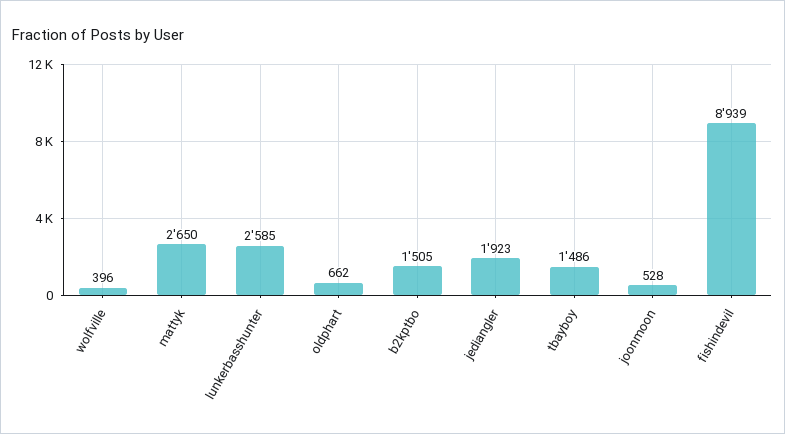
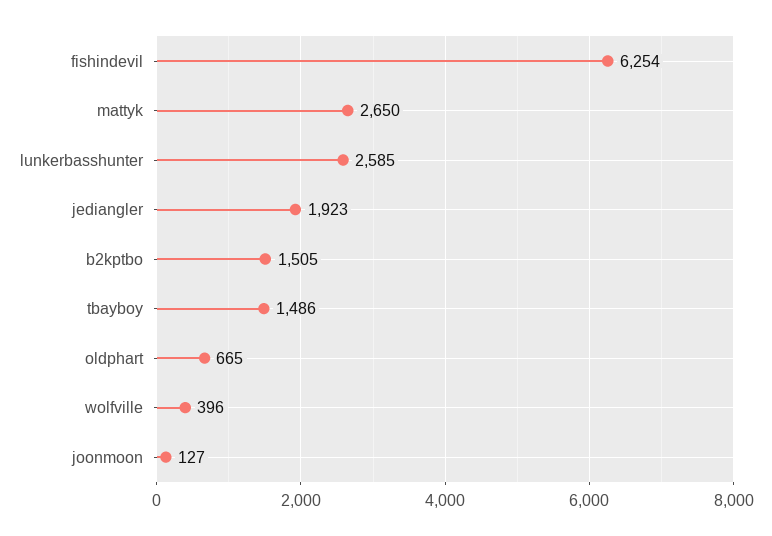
  {
    "wolfville": 396,
    "mattyk": 2650,
    "lunkerbasshunter": 2585,
-   "oldphart": 662,
+   "oldphart": 665,
    "b2kptbo": 1505,
    "jediangler": 1923,
    "tbayboy": 1486,
-   "joonmoon": 528,
+   "joonmoon": 127,
-   "fishindevil": 8939
+   "fishindevil": 6254
  }

